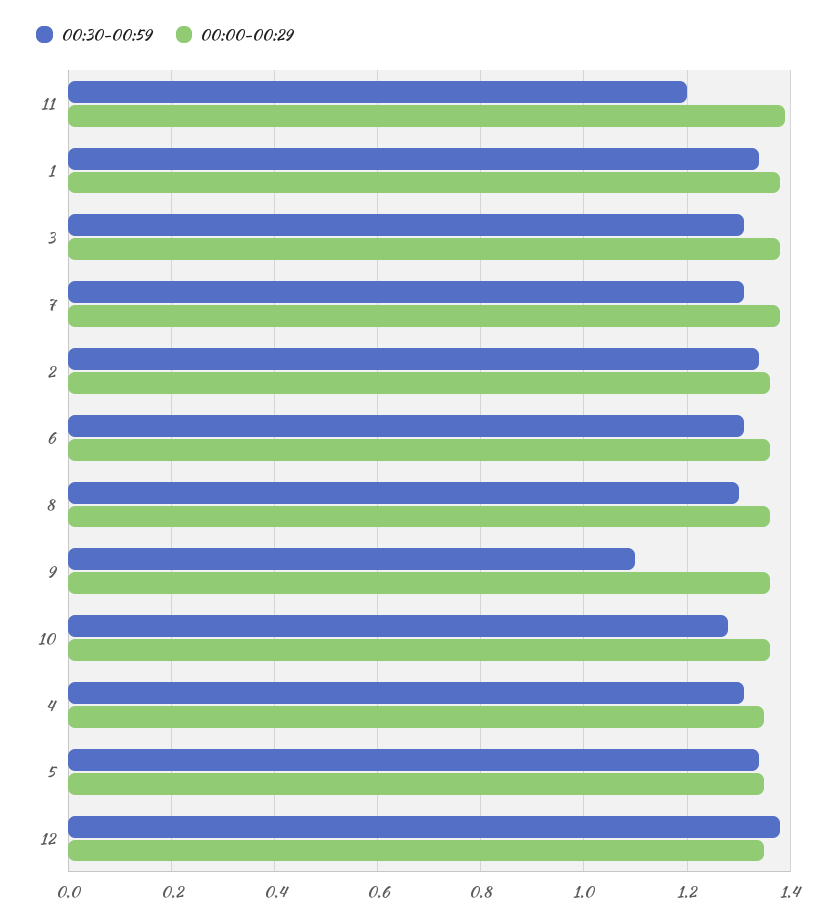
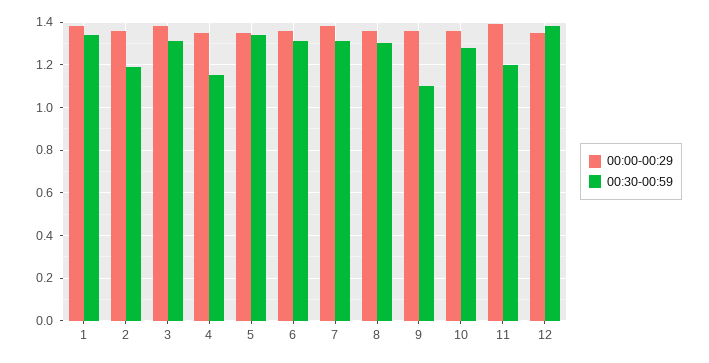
  {
    "00:30-00:59": {
      "11": 1.2,
      "1": 1.35,
      "3": 1.3,
      "7": 1.3,
-     "2": 1.35,
+     "2": 1.2,
      "6": 1.3,
      "8": 1.3,
      "9": 1.1,
      "10": 1.3,
-     "4": 1.3,
+     "4": 1.15,
      "5": 1.35,
      "12": 1.4
    },
    "00:00-00:29": {
      "11": 1.4,
      "1": 1.4,
      "3": 1.4,
      "7": 1.4,
      "2": 1.35,
      "6": 1.35,
      "8": 1.35,
      "9": 1.35,
      "10": 1.35,
      "4": 1.35,
      "5": 1.35,
      "12": 1.35
    }
  }

